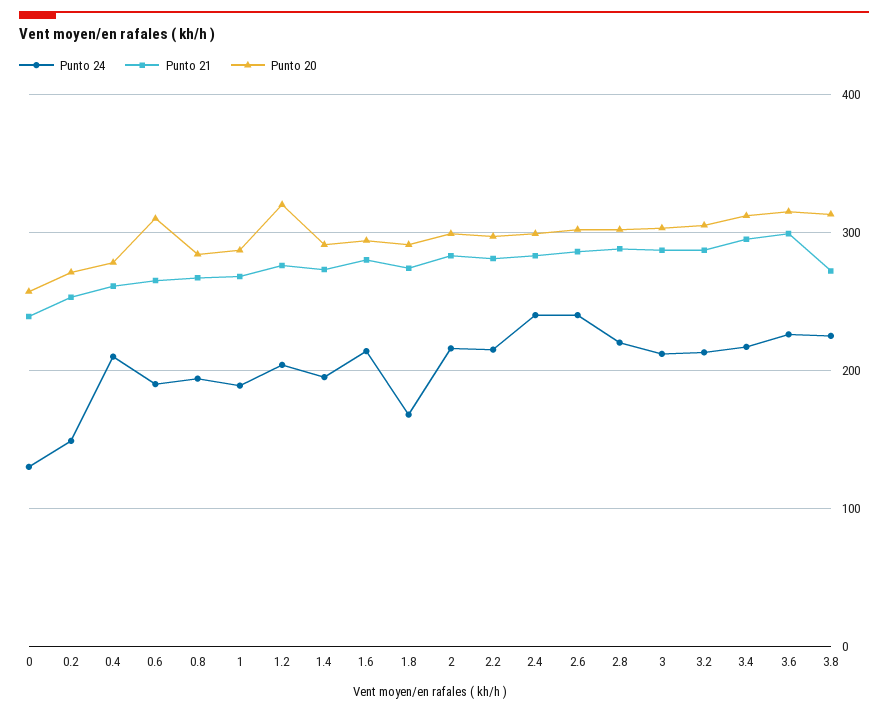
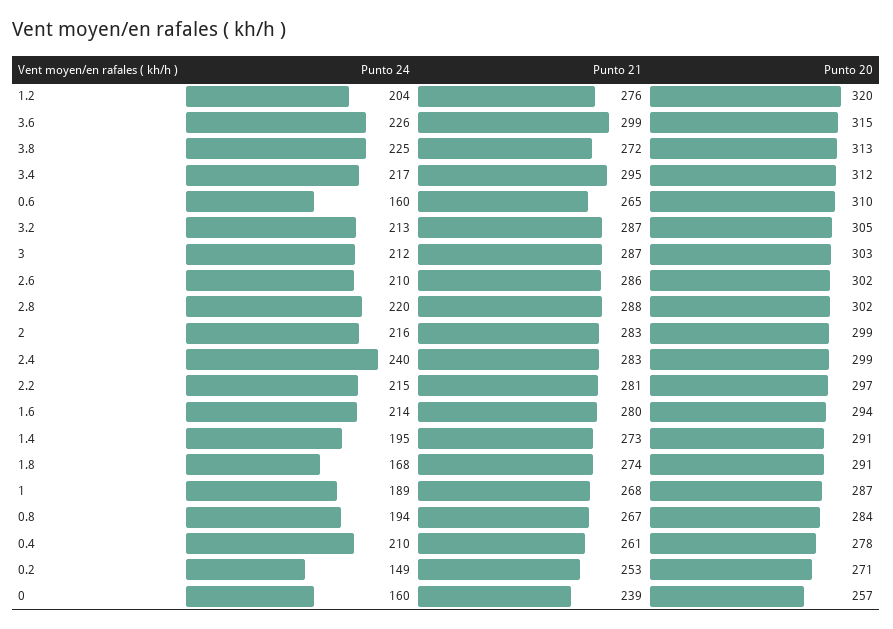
  {
    "Punto 24": {
-     "0": 130,
+     "0": 160,
      "0.2": 149,
      "0.4": 210,
-     "0.6": 190,
+     "0.6": 160,
      "0.8": 194,
      "1": 189,
      "1.2": 204,
      "1.4": 195,
      "1.6": 214,
      "1.8": 168,
      "2": 216,
      "2.2": 215,
      "2.4": 240,
-     "2.6": 240,
+     "2.6": 210,
      "2.8": 220,
      "3": 212,
      "3.2": 213,
      "3.4": 217,
      "3.6": 226,
      "3.8": 225
    },
    "Punto 21": {
      "0": 239,
      "0.2": 253,
      "0.4": 261,
      "0.6": 265,
      "0.8": 267,
      "1": 268,
      "1.2": 276,
      "1.4": 273,
      "1.6": 280,
      "1.8": 274,
      "2": 283,
      "2.2": 281,
      "2.4": 283,
      "2.6": 286,
      "2.8": 288,
      "3": 287,
      "3.2": 287,
      "3.4": 295,
      "3.6": 299,
      "3.8": 272
    },
    "Punto 20": {
      "0": 257,
      "0.2": 271,
      "0.4": 278,
      "0.6": 310,
      "0.8": 284,
      "1": 287,
      "1.2": 320,
      "1.4": 291,
      "1.6": 294,
      "1.8": 291,
      "2": 299,
      "2.2": 297,
      "2.4": 299,
      "2.6": 302,
      "2.8": 302,
      "3": 303,
      "3.2": 305,
      "3.4": 312,
      "3.6": 315,
      "3.8": 313
    }
  }

